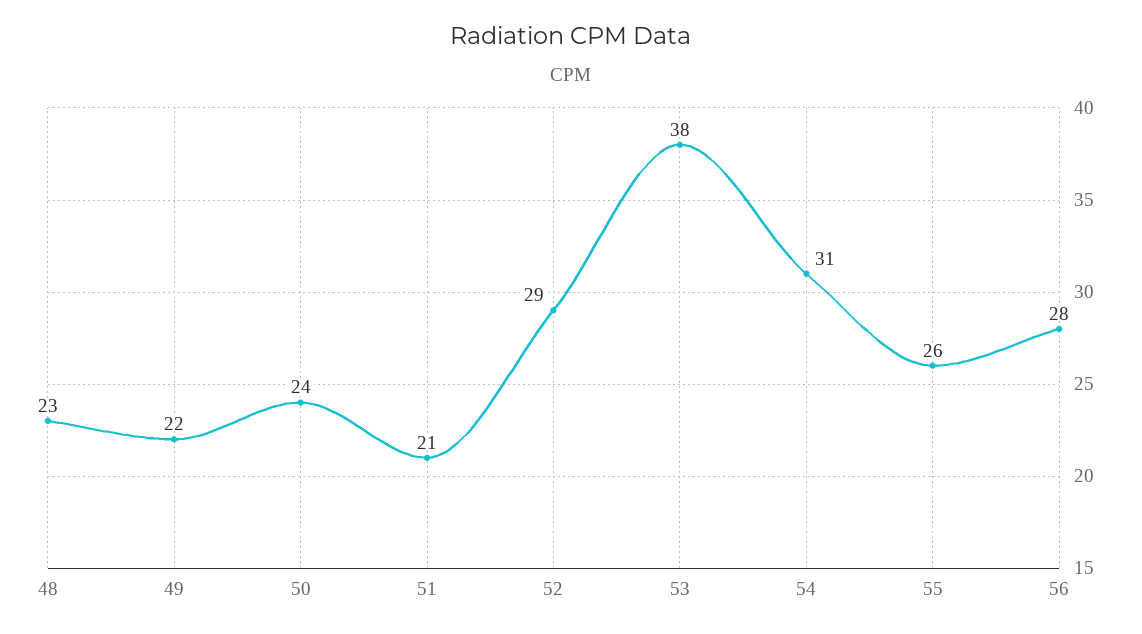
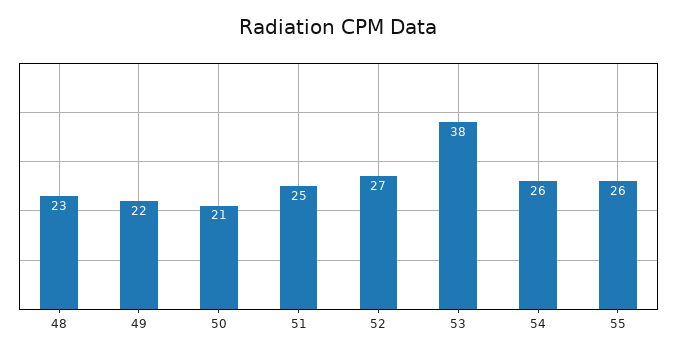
  {
    "48": 23,
    "49": 22,
-   "50": 24,
+   "50": 21,
-   "51": 21,
+   "51": 25,
-   "52": 29,
+   "52": 27,
    "53": 38,
-   "54": 31,
+   "54": 26,
-   "55": 26,
+   "55": 26
-   "56": 28
  }

